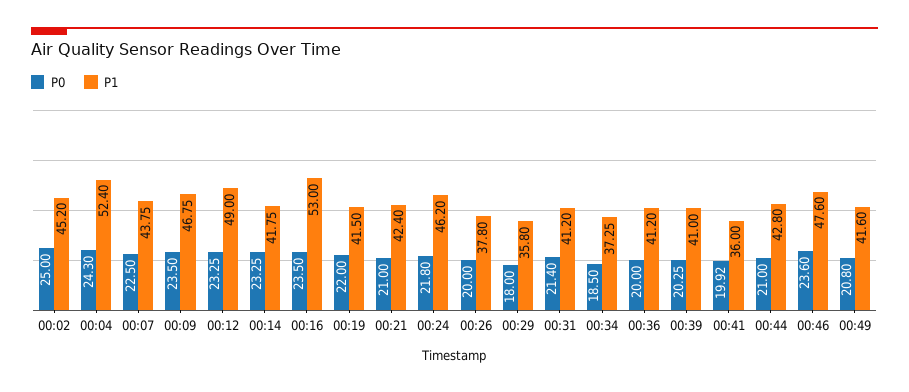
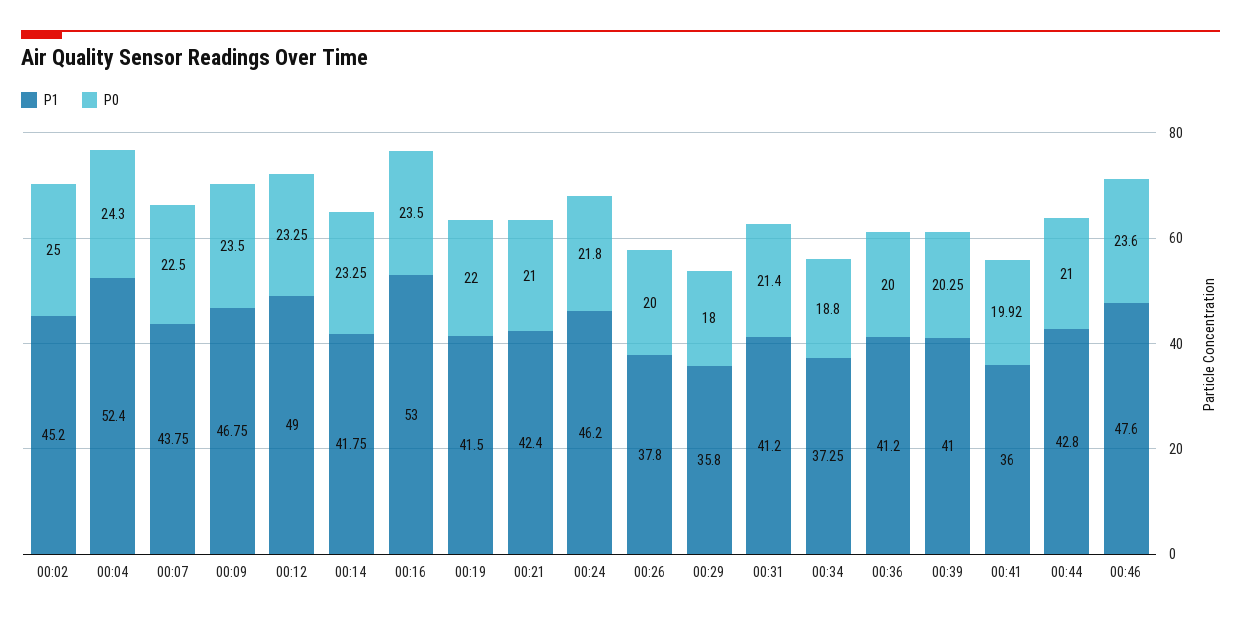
  {
    "P0": {
      "00:02": 25,
      "00:04": 24.3,
      "00:07": 22.5,
      "00:09": 23.5,
      "00:12": 23.25,
      "00:14": 23.25,
      "00:16": 23.5,
      "00:19": 22,
      "00:21": 21,
      "00:24": 21.8,
      "00:26": 20,
      "00:29": 18,
      "00:31": 21.4,
-     "00:34": 18.5,
+     "00:34": 18.8,
      "00:36": 20,
      "00:39": 20.25,
      "00:41": 19.92,
      "00:44": 21,
-     "00:46": 23.6,
+     "00:46": 23.6
-     "00:49": 20.8
    },
    "P1": {
      "00:02": 45.2,
      "00:04": 52.4,
      "00:07": 43.75,
      "00:09": 46.75,
      "00:12": 49,
      "00:14": 41.75,
      "00:16": 53,
      "00:19": 41.5,
      "00:21": 42.4,
      "00:24": 46.2,
      "00:26": 37.8,
      "00:29": 35.8,
      "00:31": 41.2,
      "00:34": 37.25,
      "00:36": 41.2,
      "00:39": 41,
      "00:41": 36,
      "00:44": 42.8,
-     "00:46": 47.6,
+     "00:46": 47.6
-     "00:49": 41.6
    }
  }

